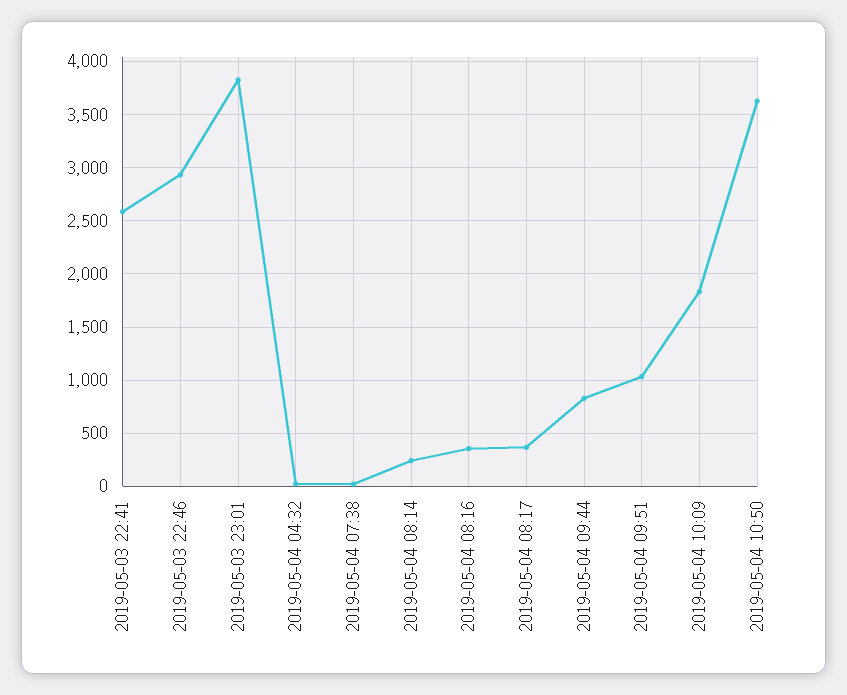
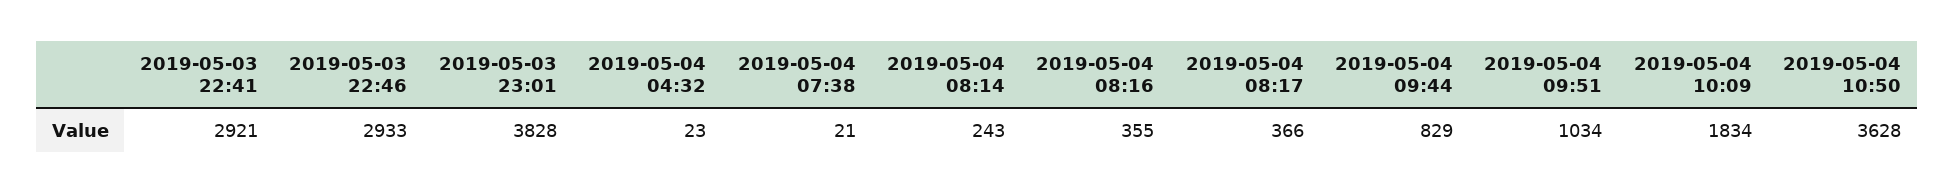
  {
-   "2019-05-03 22:41": 2600,
+   "2019-05-03 22:41": 2921,
    "2019-05-03 22:46": 2933,
    "2019-05-03 23:01": 3828,
    "2019-05-04 04:32": 23,
    "2019-05-04 07:38": 21,
    "2019-05-04 08:14": 243,
    "2019-05-04 08:16": 355,
    "2019-05-04 08:17": 366,
    "2019-05-04 09:44": 829,
    "2019-05-04 09:51": 1034,
    "2019-05-04 10:09": 1834,
    "2019-05-04 10:50": 3628
  }

